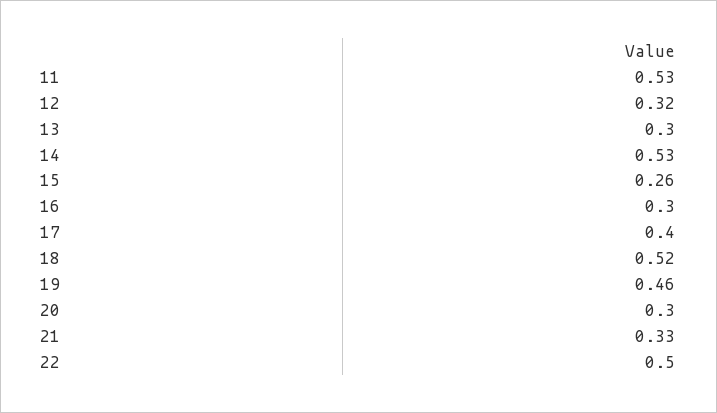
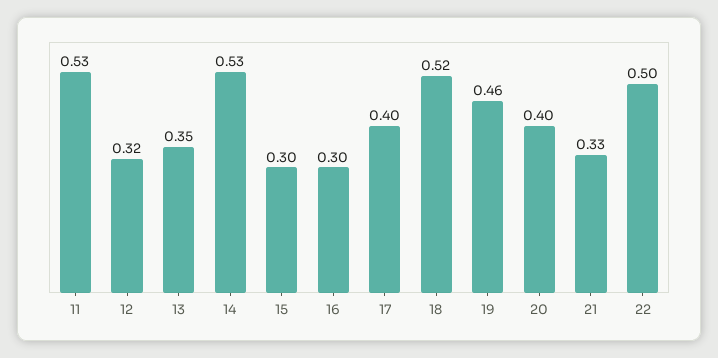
  {
    "11": 0.53,
    "12": 0.32,
-   "13": 0.3,
+   "13": 0.35,
    "14": 0.53,
-   "15": 0.26,
+   "15": 0.3,
    "16": 0.3,
    "17": 0.4,
    "18": 0.52,
    "19": 0.46,
-   "20": 0.3,
+   "20": 0.4,
    "21": 0.33,
    "22": 0.5
  }

